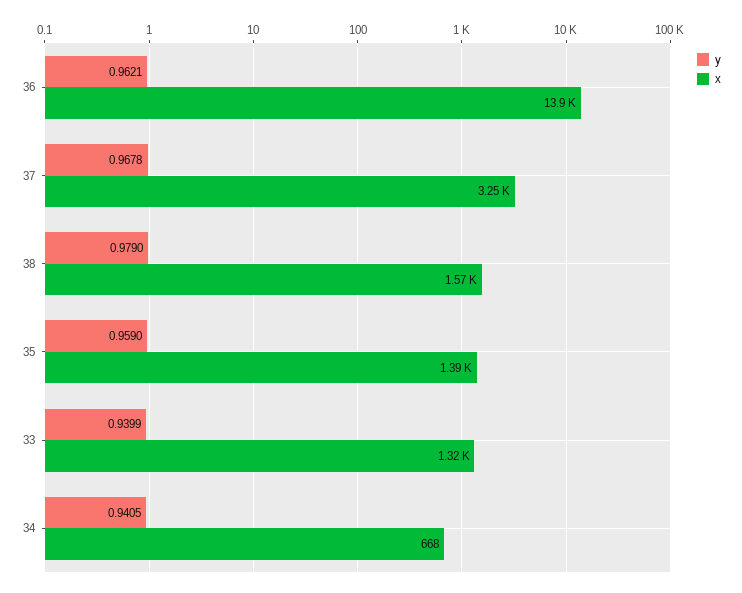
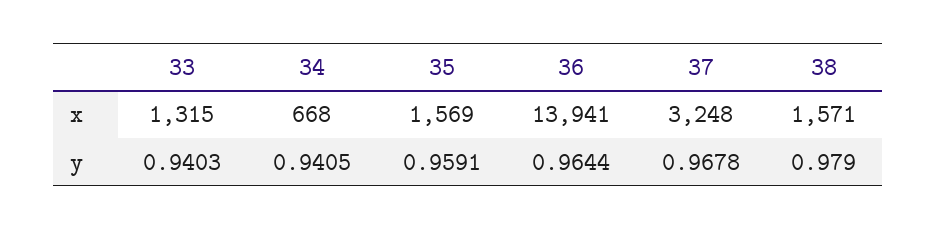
  {
    "y": {
-     "36": 0.9621,
+     "36": 0.9644,
      "37": 0.9678,
      "38": 0.979,
-     "35": 0.959,
+     "35": 0.9591,
-     "33": 0.9399,
+     "33": 0.9403,
      "34": 0.9405
    },
    "x": {
      "36": 13941,
      "37": 3248,
      "38": 1571,
-     "35": 1390,
+     "35": 1569,
      "33": 1315,
      "34": 668
    }
  }

